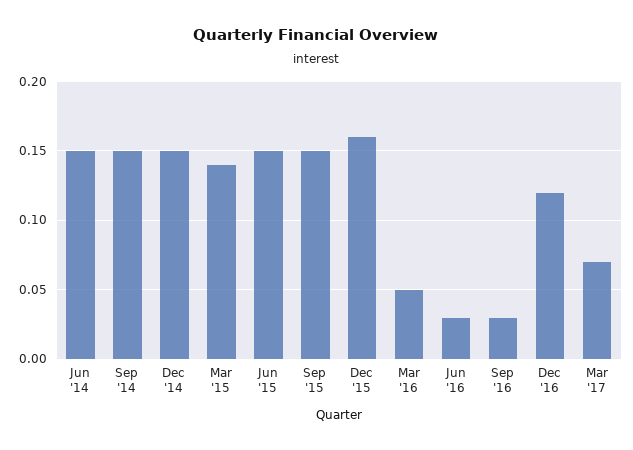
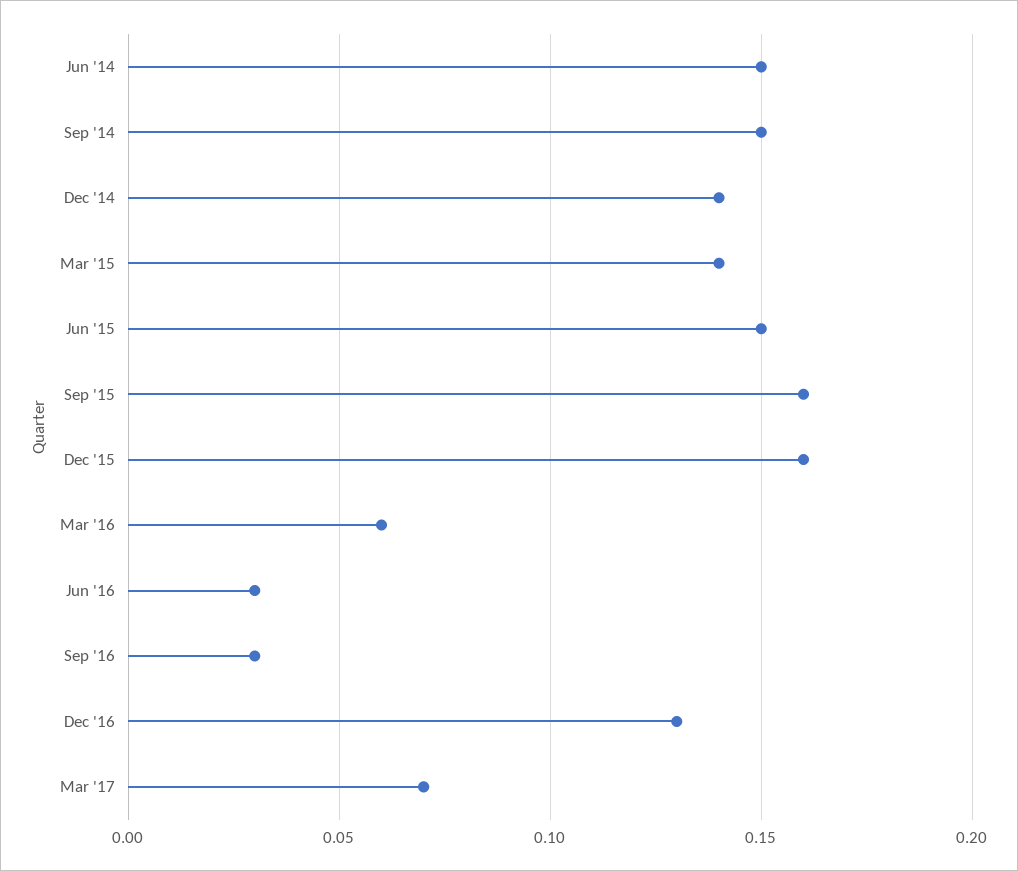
  {
    "Jun '14": 0.15,
    "Sep '14": 0.15,
-   "Dec '14": 0.15,
+   "Dec '14": 0.14,
    "Mar '15": 0.14,
    "Jun '15": 0.15,
-   "Sep '15": 0.15,
+   "Sep '15": 0.16,
    "Dec '15": 0.16,
-   "Mar '16": 0.05,
+   "Mar '16": 0.06,
    "Jun '16": 0.03,
    "Sep '16": 0.03,
-   "Dec '16": 0.12,
+   "Dec '16": 0.13,
    "Mar '17": 0.07
  }

